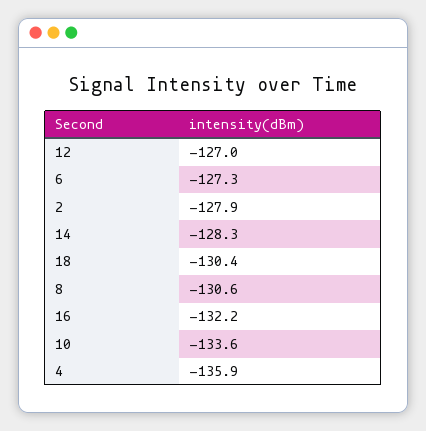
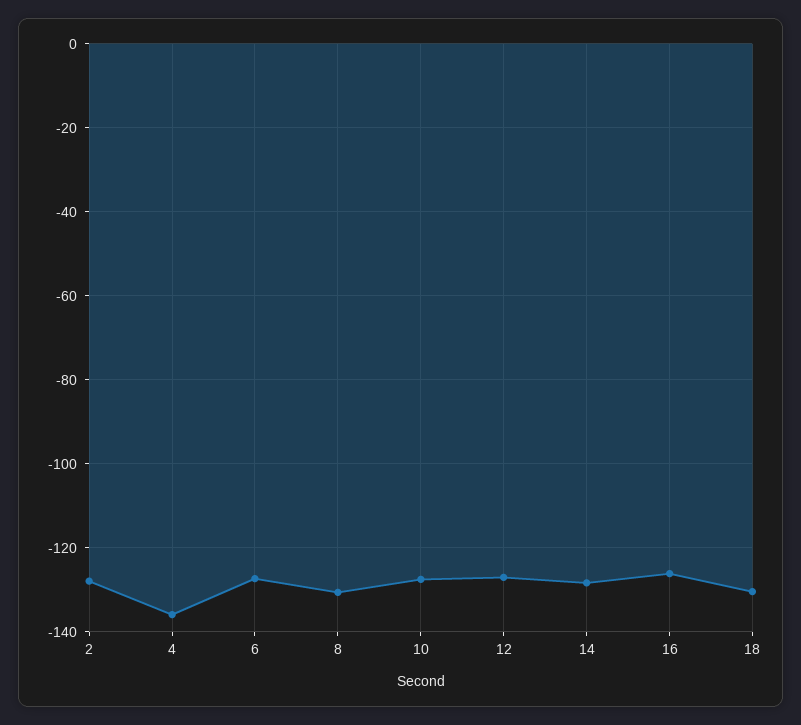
  {
    "12": -127,
    "6": -127.3,
    "2": -127.9,
    "14": -128.3,
    "18": -130.4,
    "8": -130.6,
-   "16": -132.2,
+   "16": -126,
-   "10": -133.6,
+   "10": -128,
    "4": -135.9
  }

